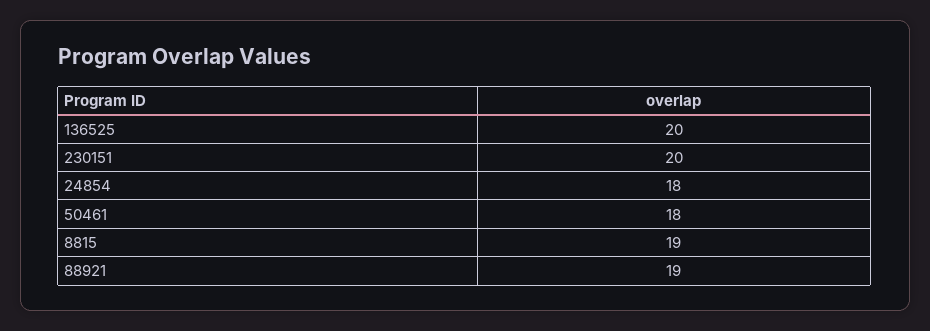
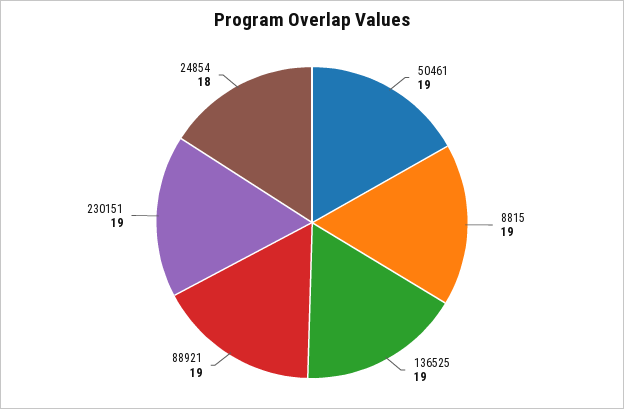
  {
-   "136525": 20,
+   "136525": 19,
-   "230151": 20,
+   "230151": 19,
    "24854": 18,
-   "50461": 18,
+   "50461": 19,
    "8815": 19,
    "88921": 19
  }

